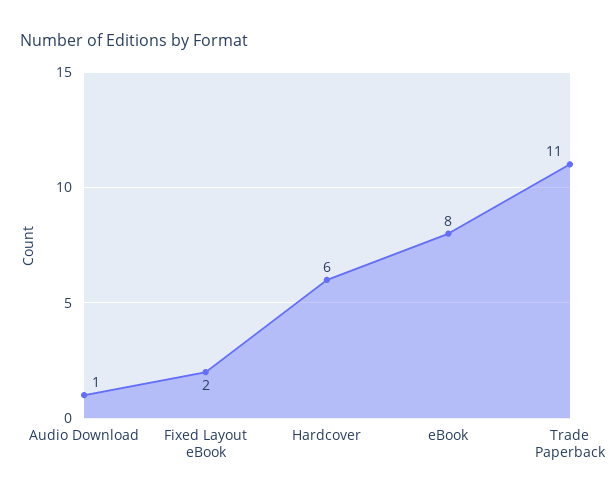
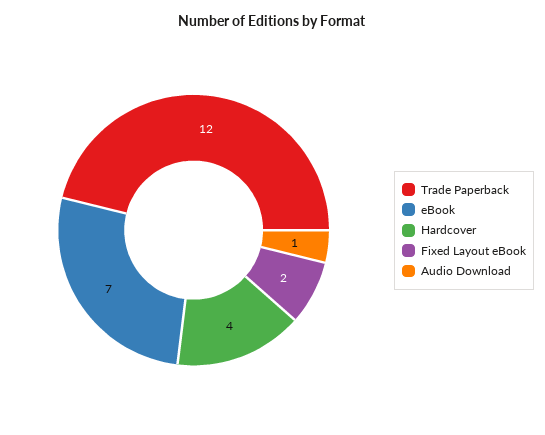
  {
    "Audio Download": 1,
    "Fixed Layout eBook": 2,
-   "Hardcover": 6,
+   "Hardcover": 4,
-   "eBook": 8,
+   "eBook": 7,
-   "Trade Paperback": 11
+   "Trade Paperback": 12
  }

